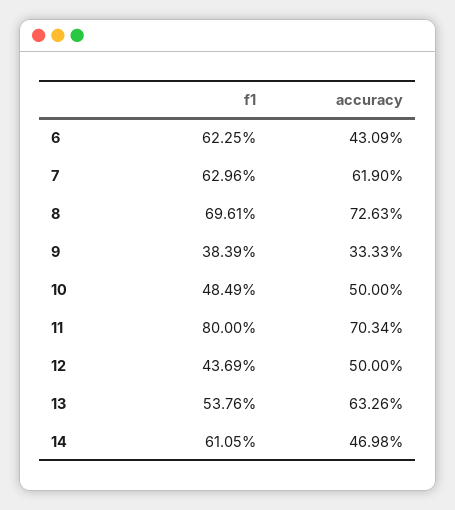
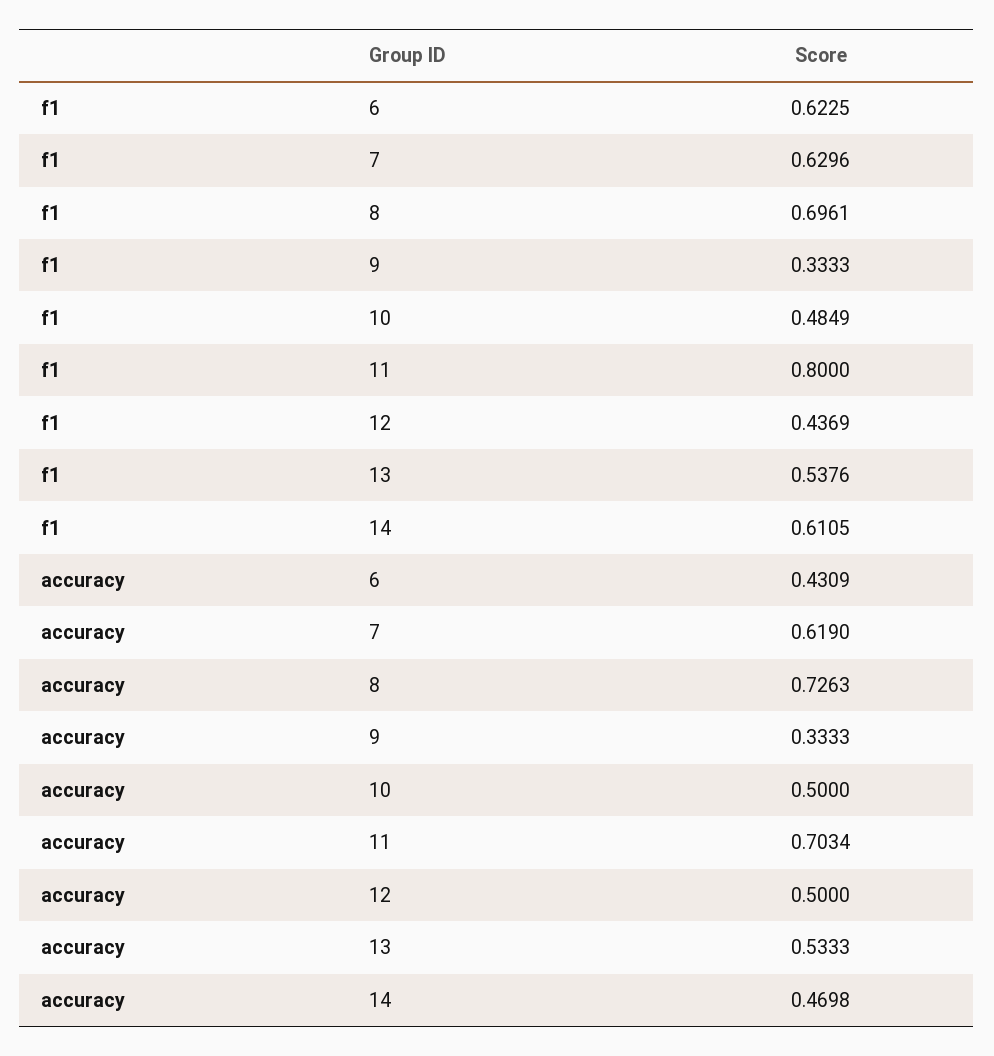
  {
    "f1": {
      "6": 0.6225,
      "7": 0.6296,
      "8": 0.6961,
-     "9": 0.3839,
+     "9": 0.3333,
      "10": 0.4849,
      "11": 0.8,
      "12": 0.4369,
      "13": 0.5376,
      "14": 0.6105
    },
    "accuracy": {
      "6": 0.4309,
      "7": 0.619,
      "8": 0.7263,
      "9": 0.3333,
      "10": 0.5,
      "11": 0.7034,
      "12": 0.5,
-     "13": 0.6326,
+     "13": 0.5333,
      "14": 0.4698
    }
  }

